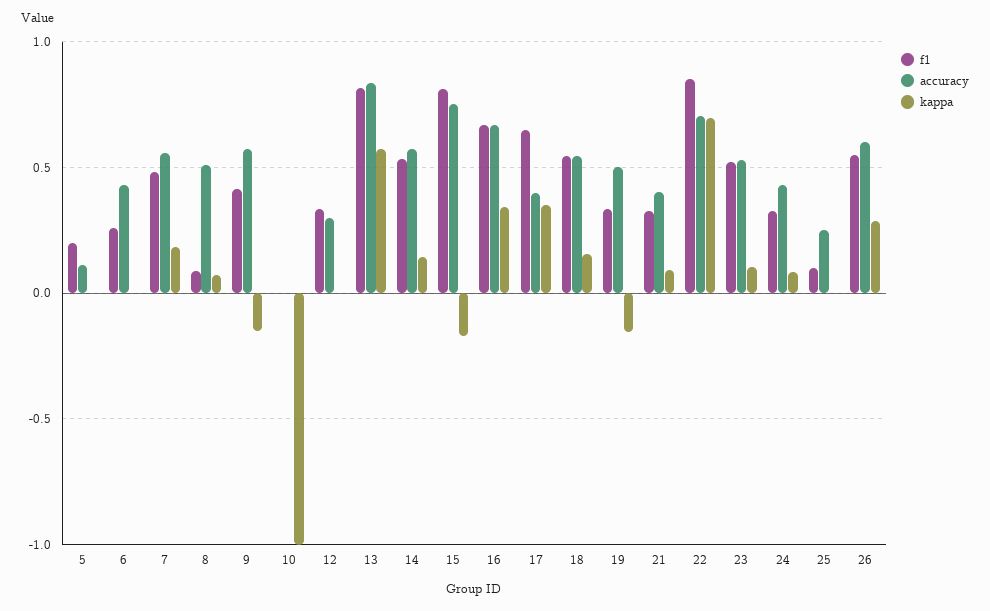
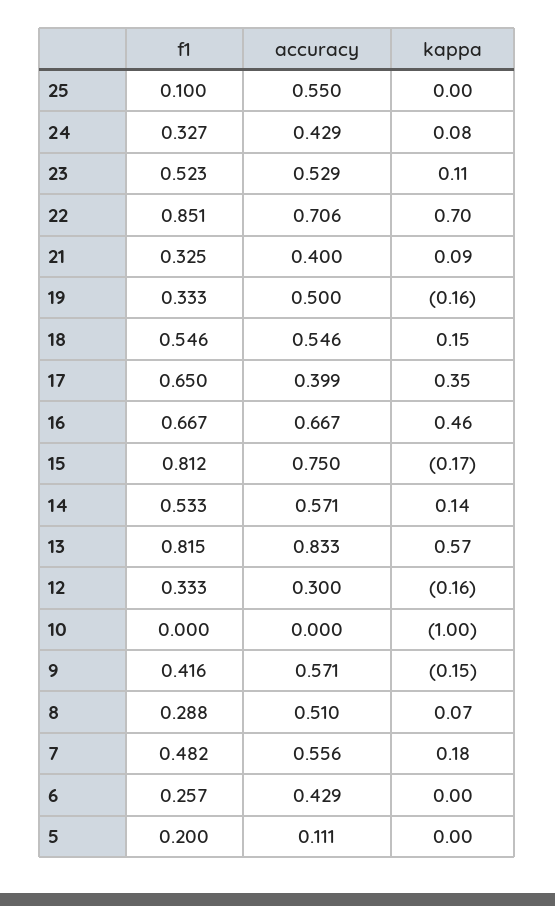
  {
    "f1": {
      "5": 0.2,
      "6": 0.257,
      "7": 0.482,
-     "8": 0.1,
+     "8": 0.288,
      "9": 0.416,
      "10": 0,
      "12": 0.333,
      "13": 0.815,
      "14": 0.533,
      "15": 0.812,
      "16": 0.667,
      "17": 0.65,
      "18": 0.546,
      "19": 0.333,
      "21": 0.325,
      "22": 0.851,
      "23": 0.523,
      "24": 0.327,
-     "25": 0.1,
+     "25": 0.1
-     "26": 0.55
    },
    "accuracy": {
      "5": 0.111,
      "6": 0.429,
      "7": 0.556,
      "8": 0.51,
      "9": 0.571,
      "10": 0,
      "12": 0.3,
      "13": 0.833,
      "14": 0.571,
      "15": 0.75,
      "16": 0.667,
      "17": 0.399,
      "18": 0.546,
      "19": 0.5,
      "21": 0.4,
      "22": 0.706,
      "23": 0.529,
      "24": 0.429,
-     "25": 0.25,
+     "25": 0.55
-     "26": 0.6
    },
    "kappa": {
      "5": 0,
      "6": 0,
      "7": 0.18,
      "8": 0.07,
      "9": -0.15,
      "10": -1,
-     "12": 0,
+     "12": -0.16,
      "13": 0.57,
      "14": 0.14,
      "15": -0.17,
-     "16": 0.35,
+     "16": 0.46,
      "17": 0.35,
      "18": 0.15,
      "19": -0.16,
      "21": 0.09,
      "22": 0.7,
      "23": 0.11,
      "24": 0.08,
-     "25": 0,
+     "25": 0
-     "26": 0.3
    }
  }

